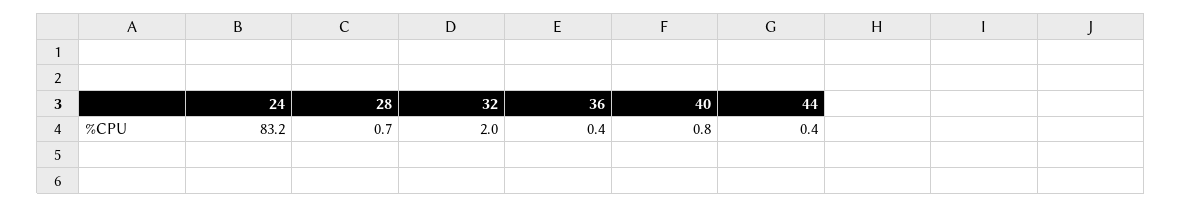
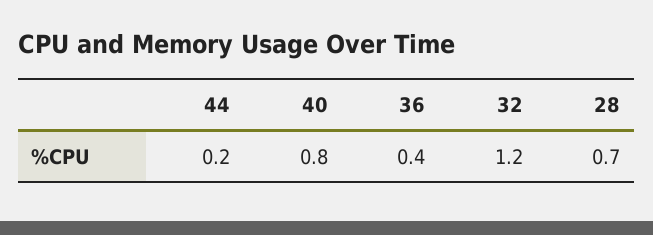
  {
-   "24": 83.2,
    "28": 0.7,
-   "32": 2,
+   "32": 1.2,
    "36": 0.4,
    "40": 0.8,
-   "44": 0.4
+   "44": 0.2
  }

